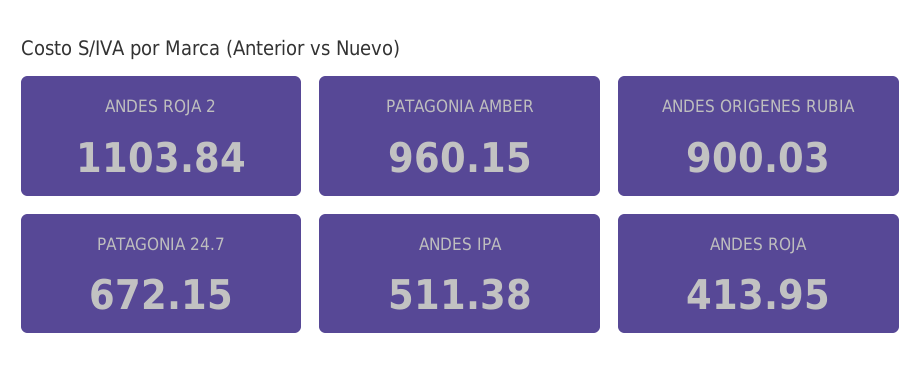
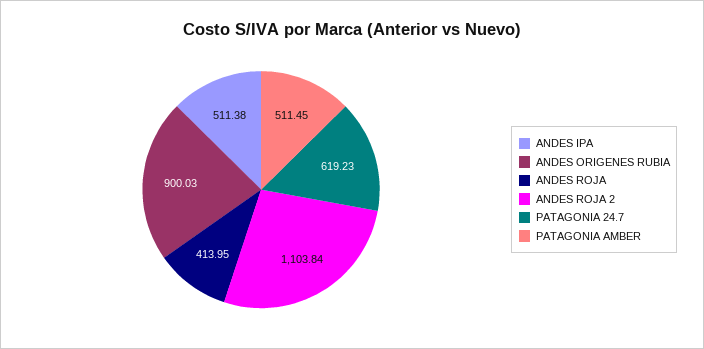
  {
    "ANDES ROJA 2": 1103.84,
-   "PATAGONIA AMBER": 960.15,
+   "PATAGONIA AMBER": 511.45,
    "ANDES ORIGENES RUBIA": 900.03,
-   "PATAGONIA 24.7": 672.15,
+   "PATAGONIA 24.7": 619.23,
    "ANDES IPA": 511.38,
    "ANDES ROJA": 413.95
  }

